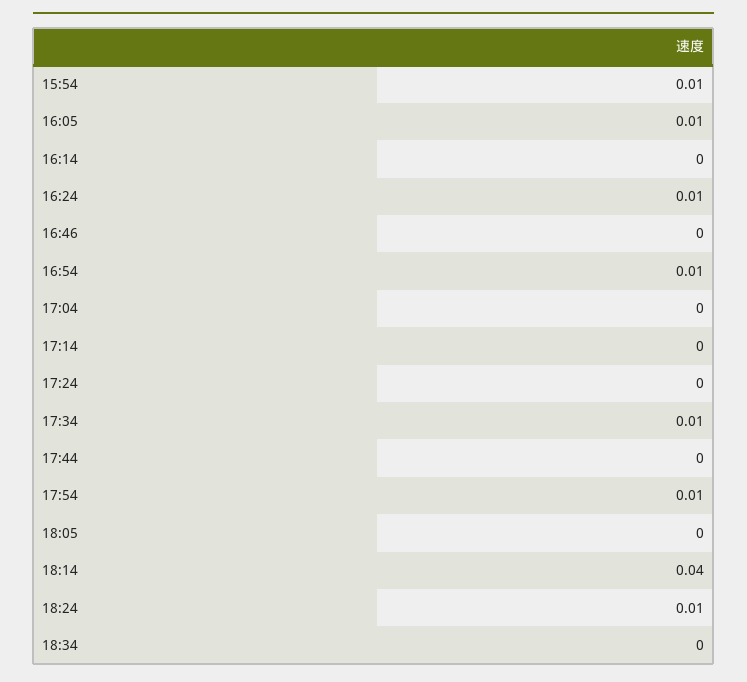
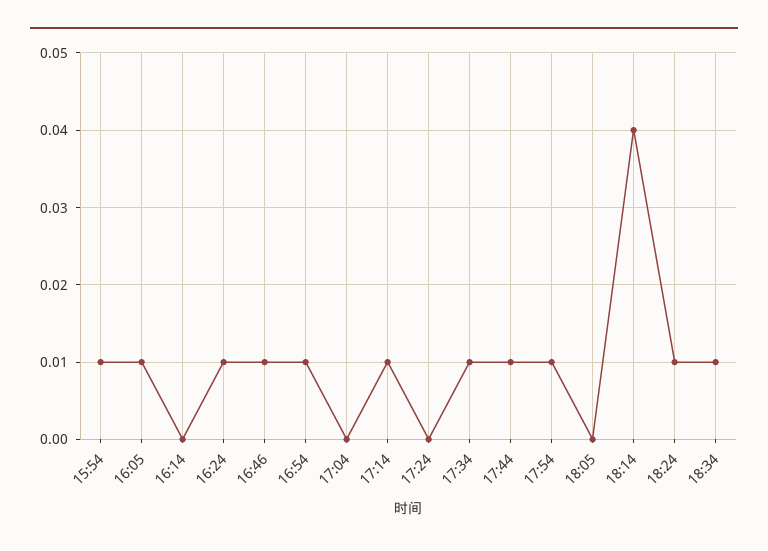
  {
    "15:54": 0.01,
    "16:05": 0.01,
    "16:14": 0,
    "16:24": 0.01,
-   "16:46": 0,
+   "16:46": 0.01,
    "16:54": 0.01,
    "17:04": 0,
-   "17:14": 0,
+   "17:14": 0.01,
    "17:24": 0,
    "17:34": 0.01,
-   "17:44": 0,
+   "17:44": 0.01,
    "17:54": 0.01,
    "18:05": 0,
    "18:14": 0.04,
    "18:24": 0.01,
-   "18:34": 0
+   "18:34": 0.01
  }

